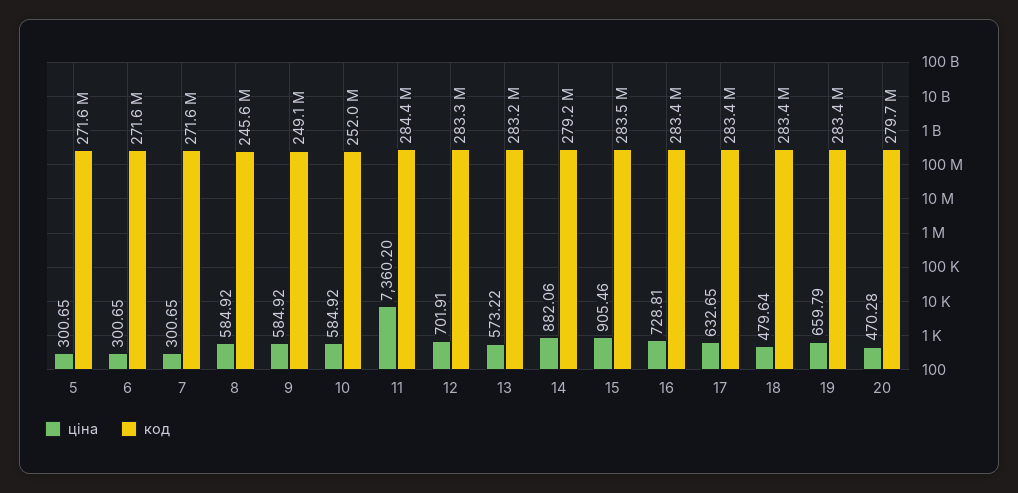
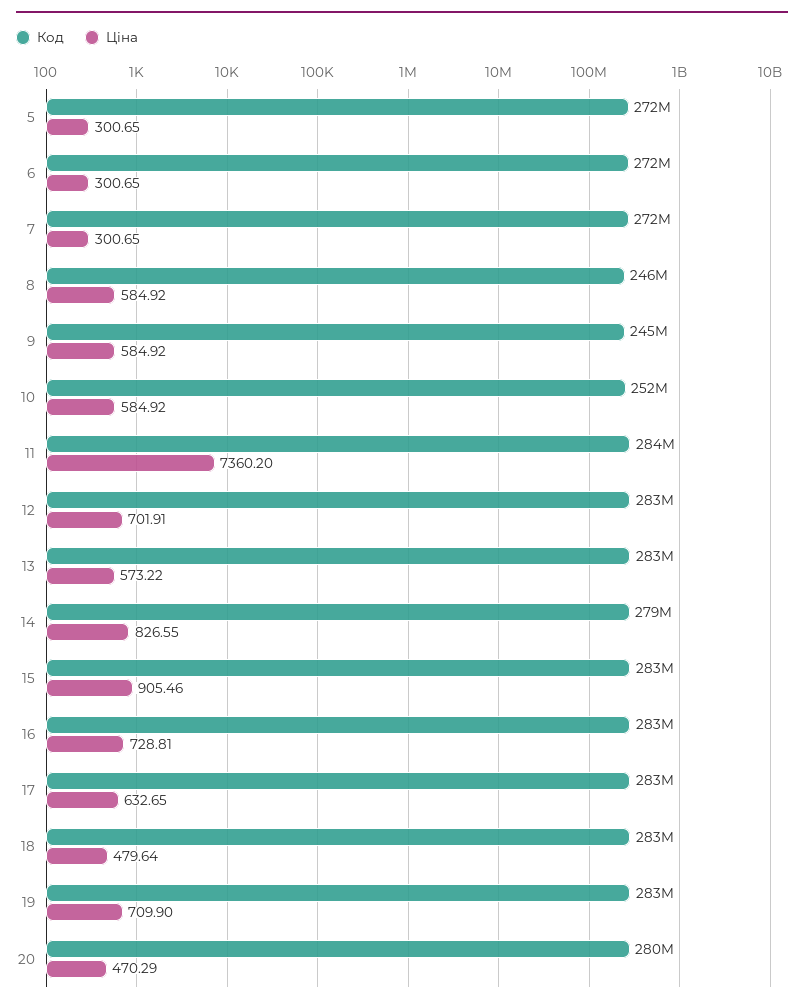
  {
    "ціна": {
      "5": 300.65,
      "6": 300.65,
      "7": 300.65,
      "8": 584.92,
      "9": 584.92,
      "10": 584.92,
      "11": 7360.2,
      "12": 701.91,
      "13": 573.22,
-     "14": 882.06,
+     "14": 826.55,
      "15": 905.46,
      "16": 728.81,
      "17": 632.65,
      "18": 479.64,
-     "19": 659.79,
+     "19": 709.9,
-     "20": 470.28
+     "20": 470.29
    },
    "код": {
      "5": 271600000,
      "6": 271600000,
      "7": 271600000,
      "8": 245600000,
-     "9": 249100000,
+     "9": 245000000,
      "10": 252000000,
      "11": 284400000,
      "12": 283300000,
      "13": 283200000,
      "14": 279200000,
      "15": 283500000,
      "16": 283400000,
      "17": 283400000,
      "18": 283400000,
      "19": 283400000,
      "20": 279700000
    }
  }

